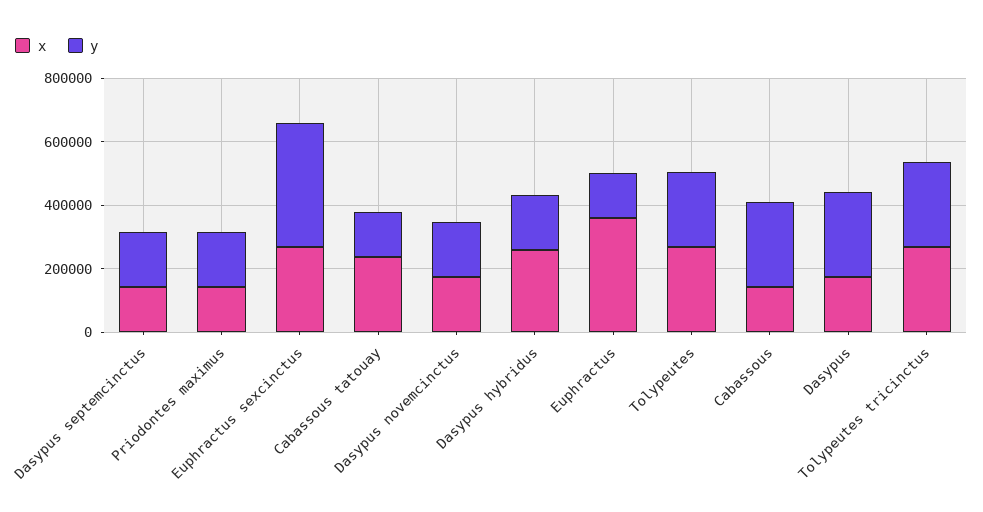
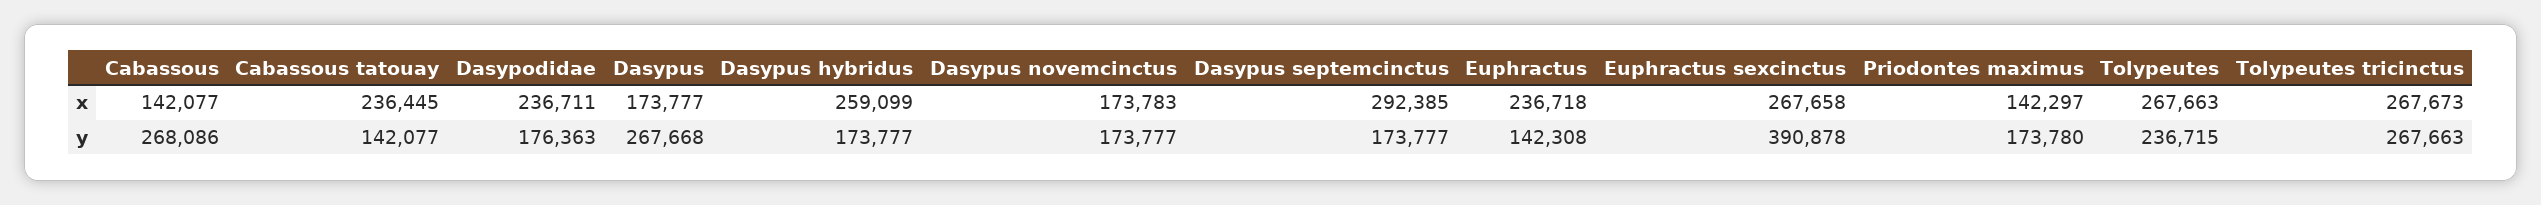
  {
    "x": {
-     "Dasypus septemcinctus": 150000,
+     "Dasypus septemcinctus": 292385,
      "Priodontes maximus": 142297,
      "Euphractus sexcinctus": 267658,
      "Cabassous tatouay": 236445,
      "Dasypus novemcinctus": 173783,
      "Dasypus hybridus": 259099,
-     "Euphractus": 350000,
+     "Euphractus": 236718,
      "Tolypeutes": 267663,
      "Cabassous": 142077,
      "Dasypus": 173777,
-     "Tolypeutes tricinctus": 267673
+     "Tolypeutes tricinctus": 267673,
+     "Dasypodidae": 236711
    },
    "y": {
      "Dasypus septemcinctus": 173777,
      "Priodontes maximus": 173780,
      "Euphractus sexcinctus": 390878,
      "Cabassous tatouay": 142077,
      "Dasypus novemcinctus": 173777,
      "Dasypus hybridus": 173777,
      "Euphractus": 142308,
      "Tolypeutes": 236715,
      "Cabassous": 268086,
      "Dasypus": 267668,
-     "Tolypeutes tricinctus": 267663
+     "Tolypeutes tricinctus": 267663,
+     "Dasypodidae": 176363
    }
  }

